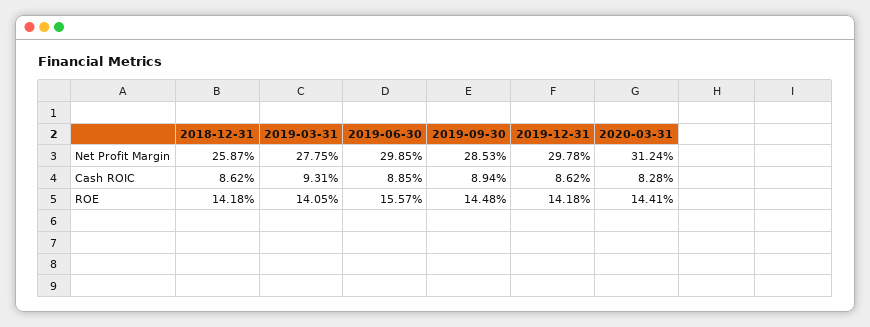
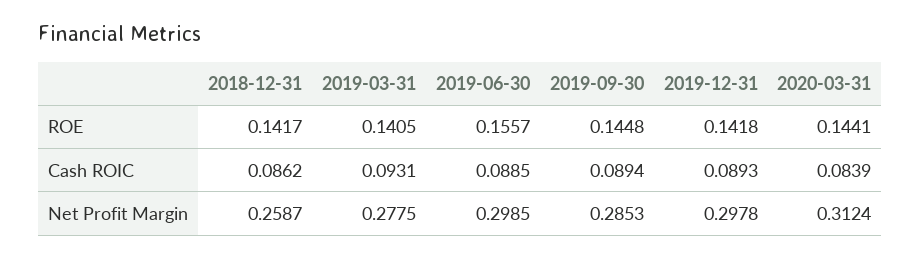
  {
    "2018-12-31": {
      "Net Profit Margin": 0.2587,
      "Cash ROIC": 0.0862,
-     "ROE": 0.1418
+     "ROE": 0.1417
    },
    "2019-03-31": {
      "Net Profit Margin": 0.2775,
      "Cash ROIC": 0.0931,
      "ROE": 0.1405
    },
    "2019-06-30": {
      "Net Profit Margin": 0.2985,
      "Cash ROIC": 0.0885,
      "ROE": 0.1557
    },
    "2019-09-30": {
      "Net Profit Margin": 0.2853,
      "Cash ROIC": 0.0894,
      "ROE": 0.1448
    },
    "2019-12-31": {
      "Net Profit Margin": 0.2978,
-     "Cash ROIC": 0.0862,
+     "Cash ROIC": 0.0893,
      "ROE": 0.1418
    },
    "2020-03-31": {
      "Net Profit Margin": 0.3124,
-     "Cash ROIC": 0.0828,
+     "Cash ROIC": 0.0839,
      "ROE": 0.1441
    }
  }

